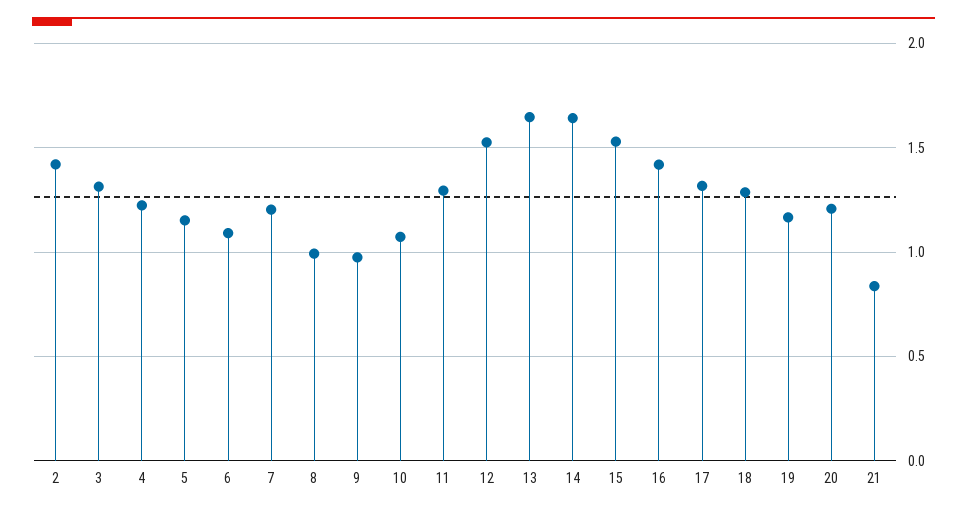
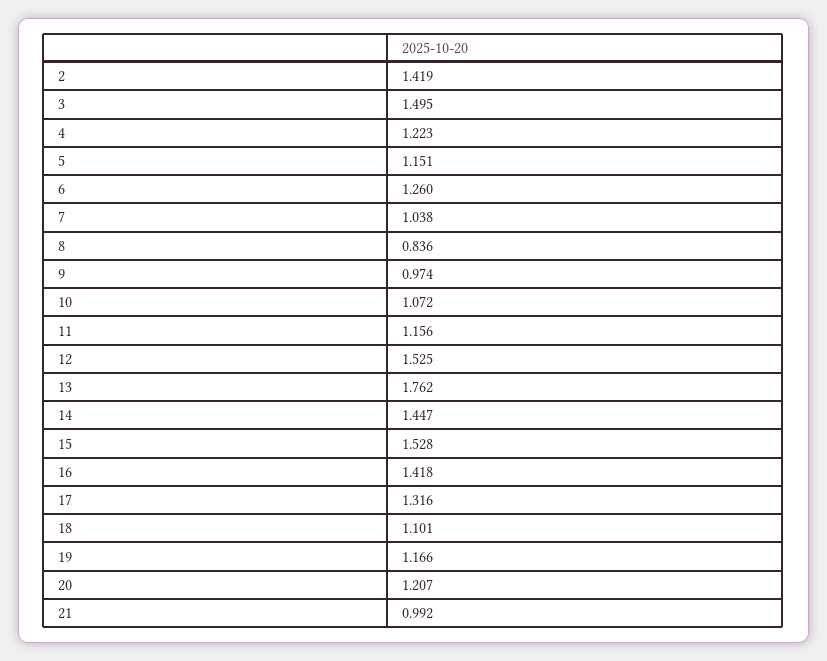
  {
    "2": 1.419,
-   "3": 1.3,
+   "3": 1.495,
    "4": 1.223,
    "5": 1.151,
-   "6": 1.1,
+   "6": 1.26,
-   "7": 1.2,
+   "7": 1.038,
-   "8": 1,
+   "8": 0.836,
    "9": 0.974,
    "10": 1.072,
-   "11": 1.3,
+   "11": 1.156,
    "12": 1.525,
-   "13": 1.65,
+   "13": 1.762,
-   "14": 1.65,
+   "14": 1.447,
    "15": 1.528,
    "16": 1.418,
    "17": 1.316,
-   "18": 1.3,
+   "18": 1.101,
    "19": 1.166,
    "20": 1.207,
-   "21": 0.85
+   "21": 0.992
  }

